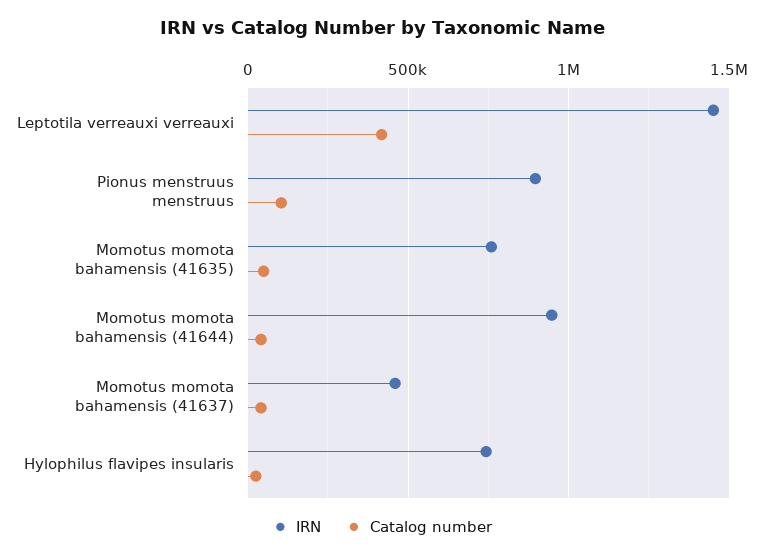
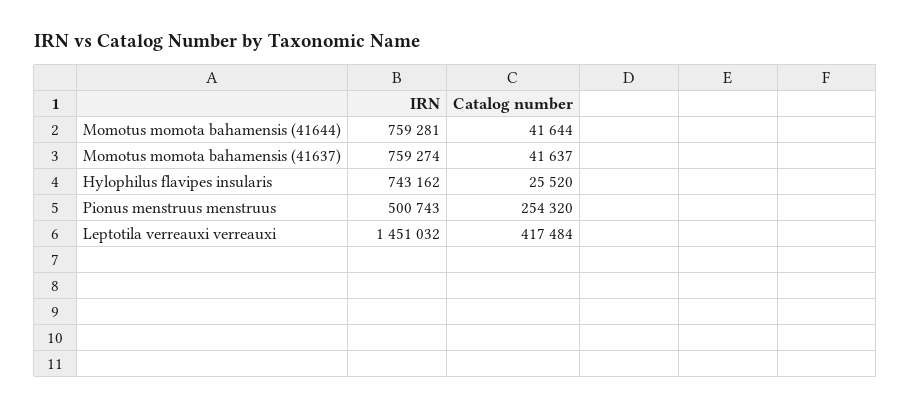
  {
    "IRN": {
      "Leptotila verreauxi verreauxi": 1451032,
-     "Pionus menstruus menstruus": 900000,
+     "Pionus menstruus menstruus": 500743,
-     "Momotus momota bahamensis (41635)": 750000,
-     "Momotus momota bahamensis (41644)": 950000,
+     "Momotus momota bahamensis (41644)": 759281,
-     "Momotus momota bahamensis (41637)": 450000,
+     "Momotus momota bahamensis (41637)": 759274,
      "Hylophilus flavipes insularis": 743162
    },
    "Catalog number": {
      "Leptotila verreauxi verreauxi": 417484,
-     "Pionus menstruus menstruus": 100000,
+     "Pionus menstruus menstruus": 254320,
-     "Momotus momota bahamensis (41635)": 50000,
      "Momotus momota bahamensis (41644)": 41644,
      "Momotus momota bahamensis (41637)": 41637,
      "Hylophilus flavipes insularis": 25520
    }
  }

